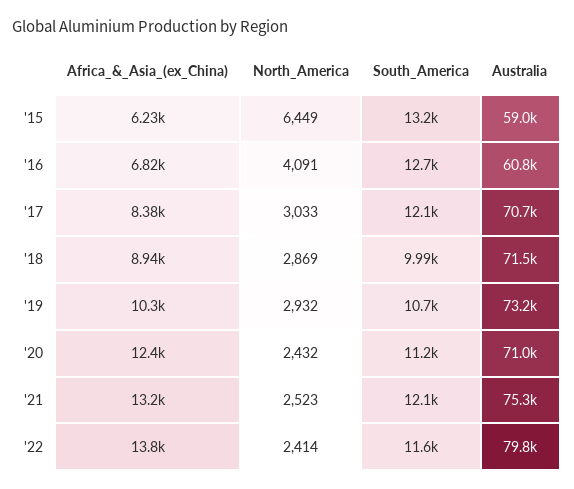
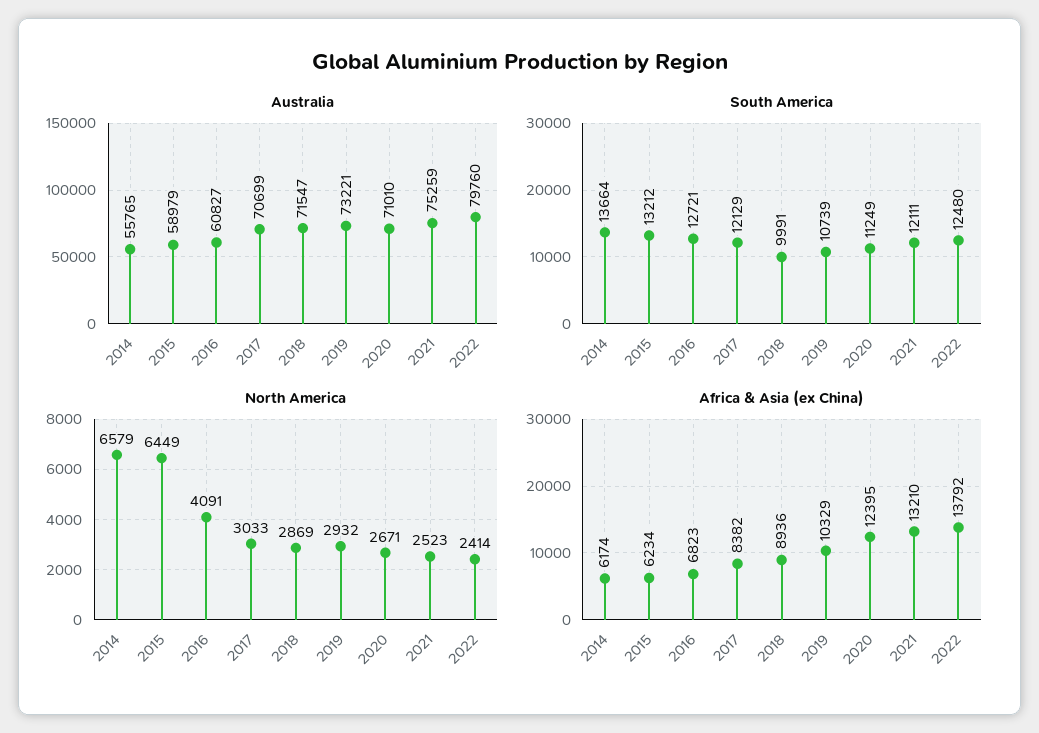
  {
    "Africa_&_Asia_(ex_China)": {
      "'15": 6234,
      "'16": 6823,
      "'17": 8382,
      "'18": 8936,
      "'19": 10329,
      "'20": 12395,
      "'21": 13210,
-     "'22": 13792
+     "'22": 13792,
+     "2014": 6174
    },
    "North_America": {
      "'15": 6449,
      "'16": 4091,
      "'17": 3033,
      "'18": 2869,
      "'19": 2932,
-     "'20": 2432,
+     "'20": 2671,
      "'21": 2523,
-     "'22": 2414
+     "'22": 2414,
+     "2014": 6579
    },
    "South_America": {
      "'15": 13212,
      "'16": 12721,
      "'17": 12129,
      "'18": 9991,
      "'19": 10739,
      "'20": 11249,
      "'21": 12111,
-     "'22": 11600
+     "'22": 12480,
+     "2014": 13664
    },
    "Australia": {
      "'15": 58979,
      "'16": 60827,
      "'17": 70699,
      "'18": 71547,
      "'19": 73221,
      "'20": 71010,
      "'21": 75259,
-     "'22": 79760
+     "'22": 79760,
+     "2014": 55765
    }
  }

